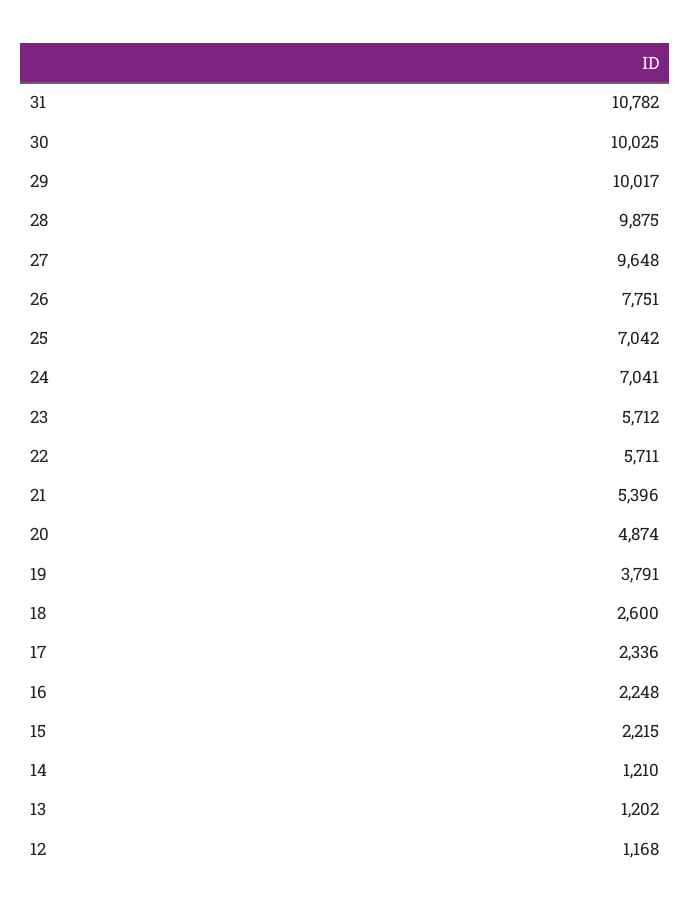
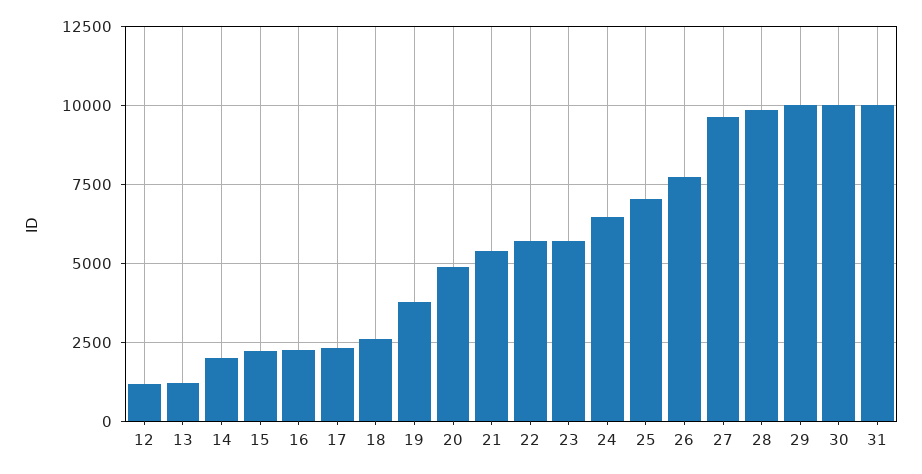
  {
-   "31": 10782,
+   "31": 10000,
    "30": 10025,
    "29": 10017,
    "28": 9875,
    "27": 9648,
    "26": 7751,
    "25": 7042,
-   "24": 7041,
+   "24": 6500,
    "23": 5712,
    "22": 5711,
    "21": 5396,
    "20": 4874,
    "19": 3791,
    "18": 2600,
    "17": 2336,
    "16": 2248,
    "15": 2215,
-   "14": 1210,
+   "14": 2000,
    "13": 1202,
    "12": 1168
  }

